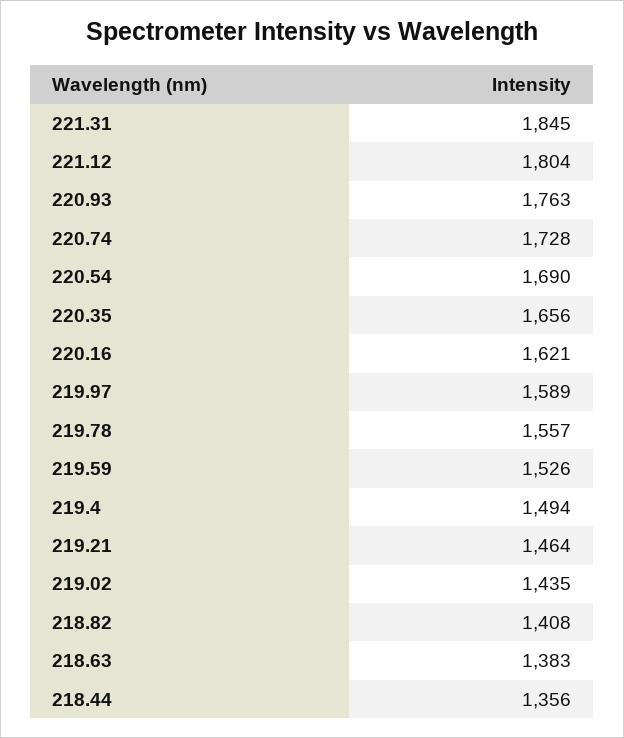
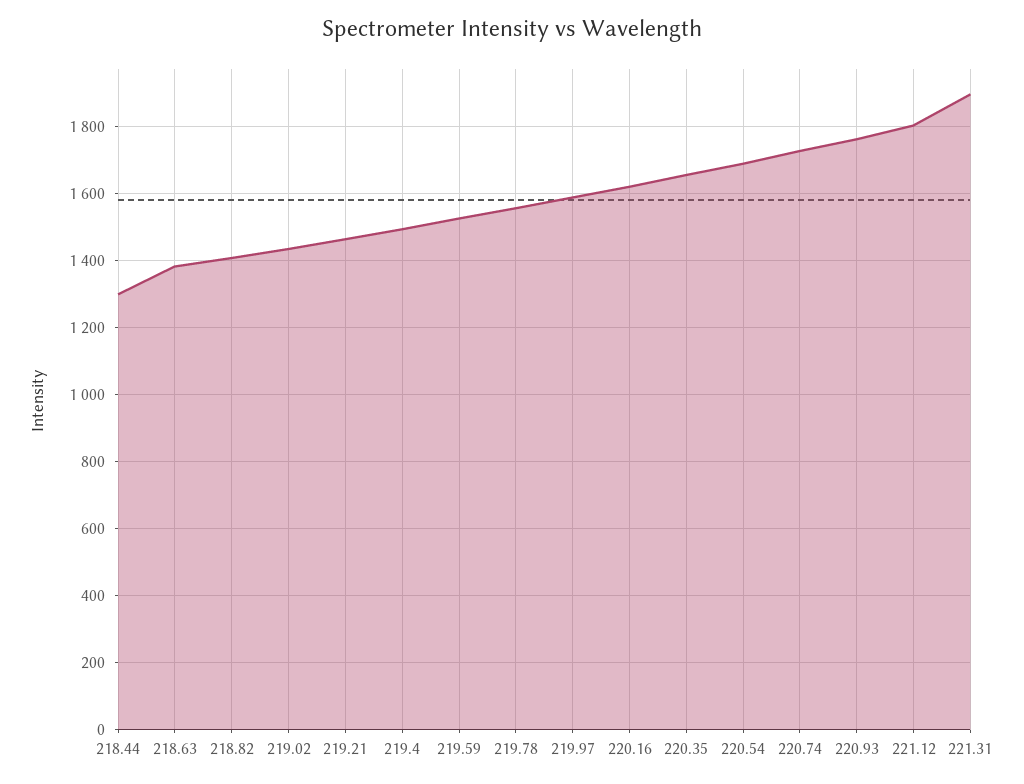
  {
-   "221.31": 1845,
+   "221.31": 1900,
    "221.12": 1804,
    "220.93": 1763,
    "220.74": 1728,
    "220.54": 1690,
    "220.35": 1656,
    "220.16": 1621,
    "219.97": 1589,
    "219.78": 1557,
    "219.59": 1526,
    "219.4": 1494,
    "219.21": 1464,
    "219.02": 1435,
    "218.82": 1408,
    "218.63": 1383,
-   "218.44": 1356
+   "218.44": 1300
  }

